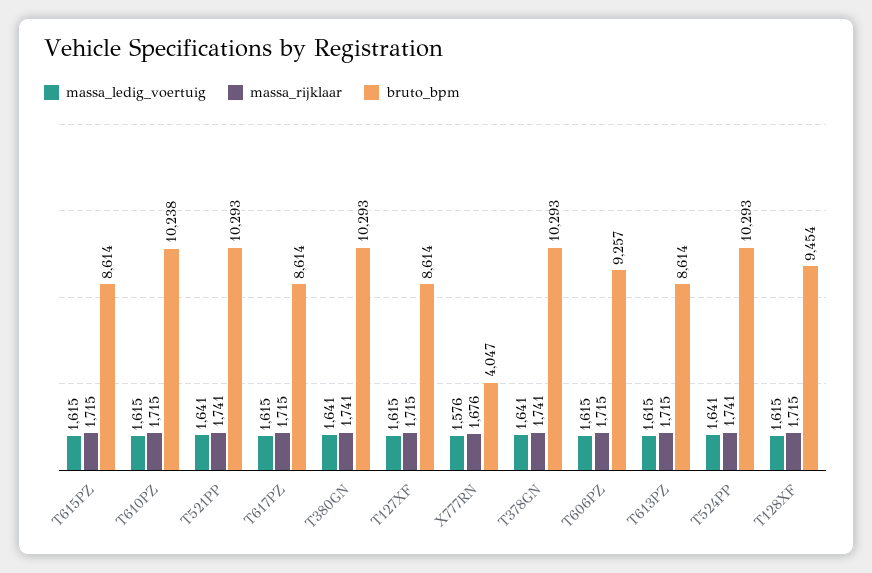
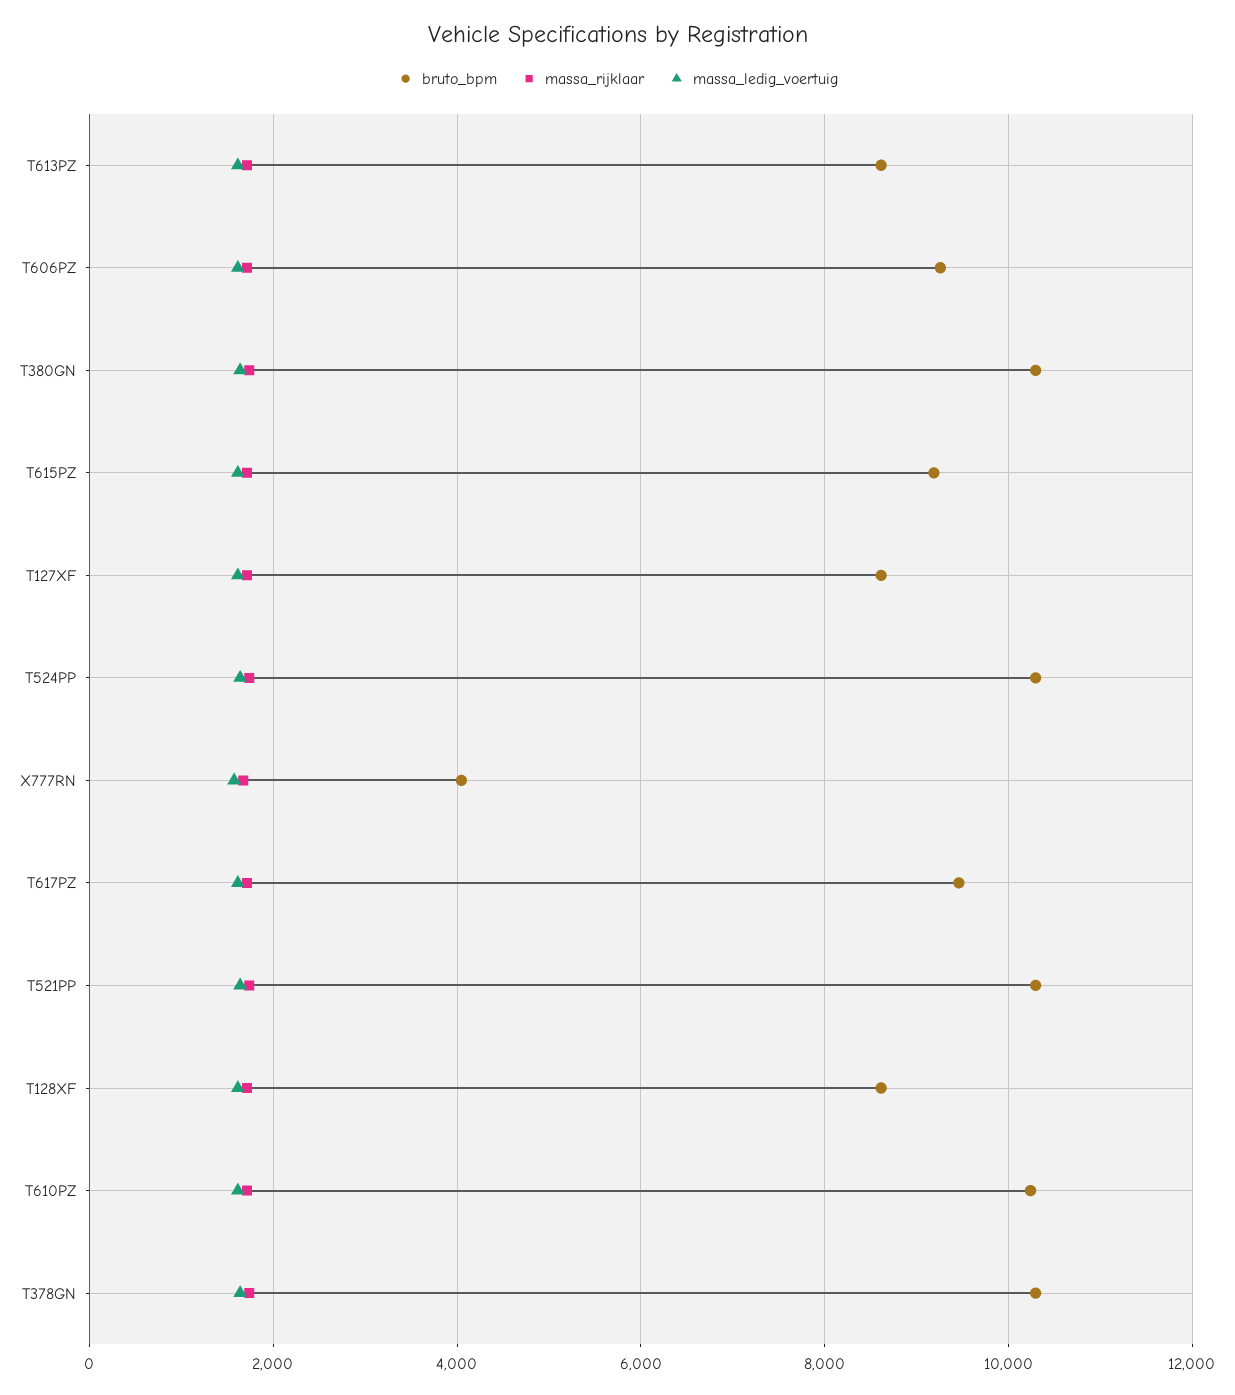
  {
    "massa_ledig_voertuig": {
      "T615PZ": 1615,
      "T610PZ": 1615,
      "T521PP": 1641,
      "T617PZ": 1615,
      "T380GN": 1641,
      "T127XF": 1615,
      "X777RN": 1576,
      "T378GN": 1641,
      "T606PZ": 1615,
      "T613PZ": 1615,
      "T524PP": 1641,
      "T128XF": 1615
    },
    "massa_rijklaar": {
      "T615PZ": 1715,
      "T610PZ": 1715,
      "T521PP": 1741,
      "T617PZ": 1715,
      "T380GN": 1741,
      "T127XF": 1715,
      "X777RN": 1676,
      "T378GN": 1741,
      "T606PZ": 1715,
      "T613PZ": 1715,
      "T524PP": 1741,
      "T128XF": 1715
    },
    "bruto_bpm": {
-     "T615PZ": 8614,
+     "T615PZ": 9200,
      "T610PZ": 10238,
      "T521PP": 10293,
-     "T617PZ": 8614,
+     "T617PZ": 9400,
      "T380GN": 10293,
      "T127XF": 8614,
      "X777RN": 4047,
      "T378GN": 10293,
      "T606PZ": 9257,
      "T613PZ": 8614,
      "T524PP": 10293,
-     "T128XF": 9454
+     "T128XF": 8600
    }
  }

